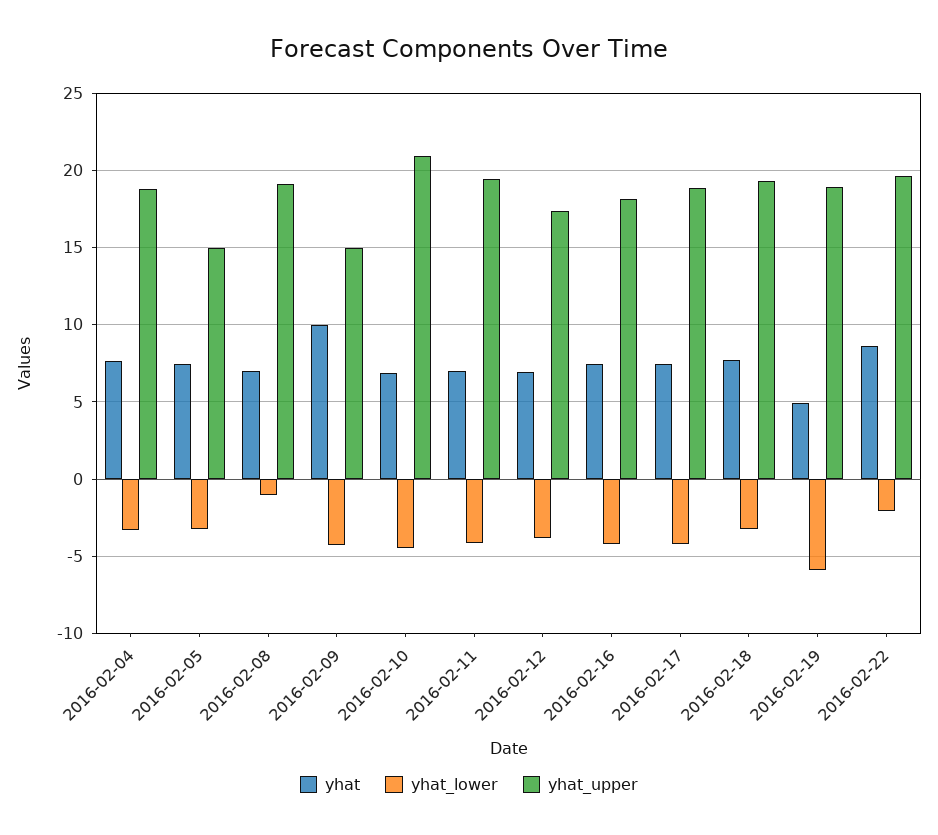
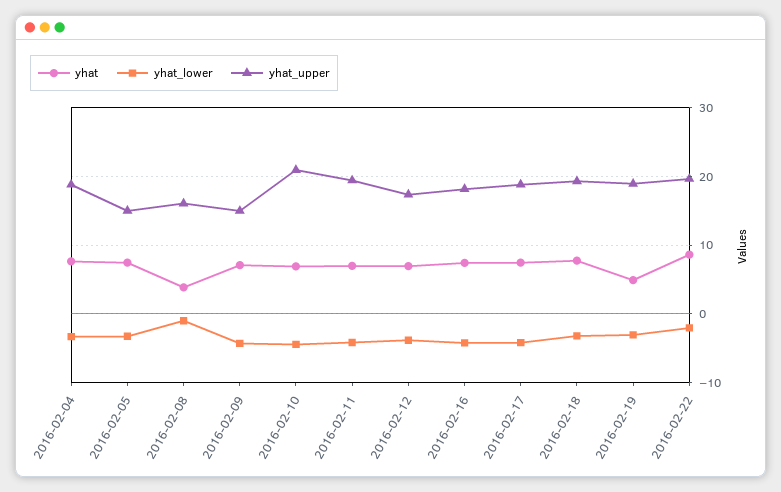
  {
    "yhat": {
      "2016-02-04": 7.5,
      "2016-02-05": 7.5,
-     "2016-02-08": 7,
+     "2016-02-08": 4,
-     "2016-02-09": 10,
+     "2016-02-09": 7,
      "2016-02-10": 7,
      "2016-02-11": 7,
      "2016-02-12": 7,
      "2016-02-16": 7.5,
      "2016-02-17": 7.5,
      "2016-02-18": 7.5,
      "2016-02-19": 5,
      "2016-02-22": 8.5
    },
    "yhat_lower": {
      "2016-02-04": -3.5,
      "2016-02-05": -3.5,
      "2016-02-08": -1,
      "2016-02-09": -4.5,
      "2016-02-10": -4.5,
      "2016-02-11": -4,
      "2016-02-12": -4,
      "2016-02-16": -4,
      "2016-02-17": -4,
      "2016-02-18": -3,
-     "2016-02-19": -6,
+     "2016-02-19": -3,
      "2016-02-22": -2
    },
    "yhat_upper": {
      "2016-02-04": 19,
      "2016-02-05": 15,
-     "2016-02-08": 19,
+     "2016-02-08": 16,
      "2016-02-09": 15,
      "2016-02-10": 21,
      "2016-02-11": 19.5,
      "2016-02-12": 17.5,
      "2016-02-16": 18,
      "2016-02-17": 19,
      "2016-02-18": 19.5,
      "2016-02-19": 19,
      "2016-02-22": 19.5
    }
  }

